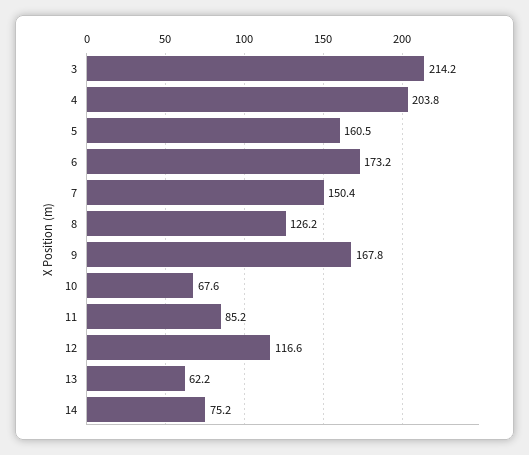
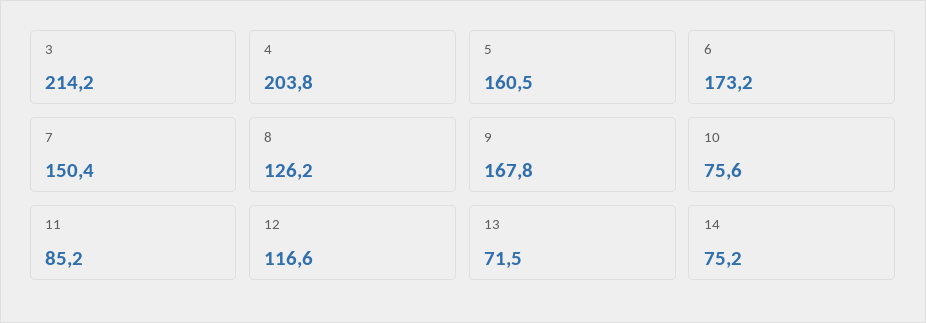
  {
    "3": 214.2,
    "4": 203.8,
    "5": 160.5,
    "6": 173.2,
    "7": 150.4,
    "8": 126.2,
    "9": 167.8,
-   "10": 67.6,
+   "10": 75.6,
    "11": 85.2,
    "12": 116.6,
-   "13": 62.2,
+   "13": 71.5,
    "14": 75.2
  }

